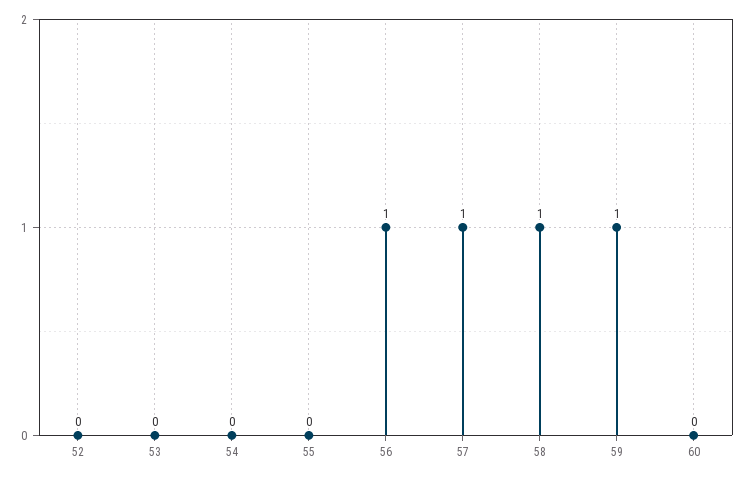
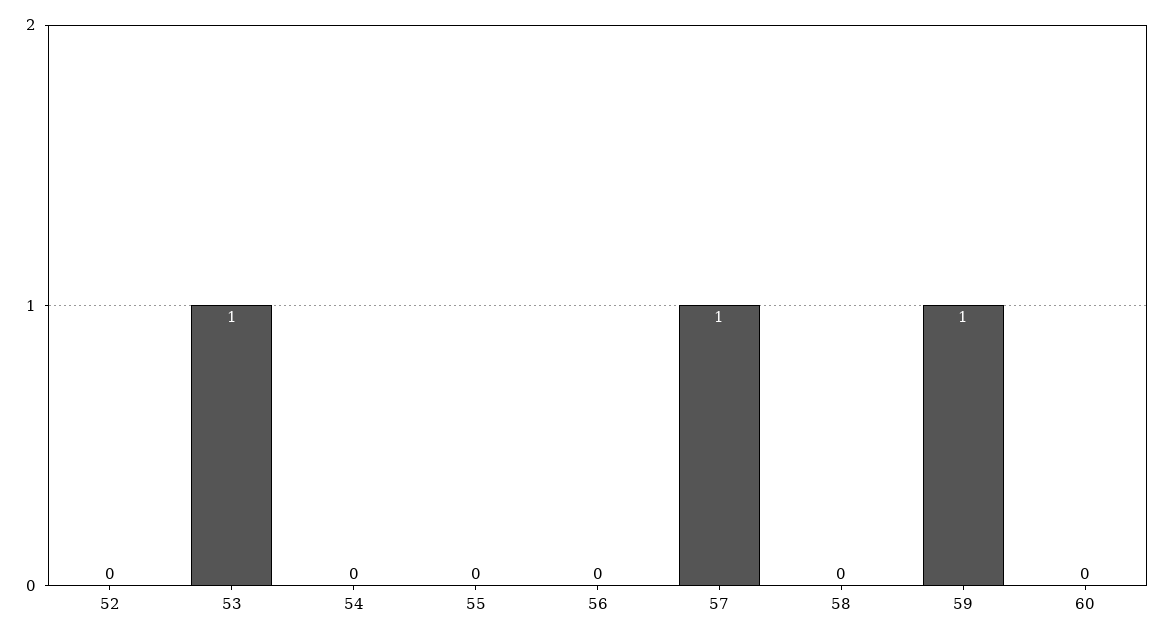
  {
    "52": 0,
-   "53": 0,
+   "53": 1,
    "54": 0,
    "55": 0,
-   "56": 1,
+   "56": 0,
    "57": 1,
-   "58": 1,
+   "58": 0,
    "59": 1,
    "60": 0
  }

